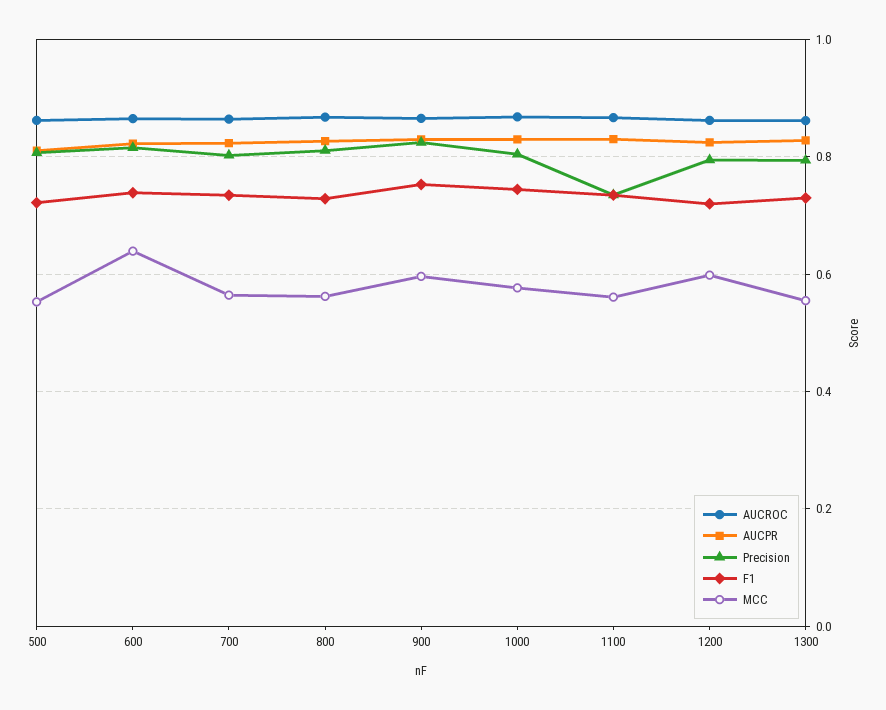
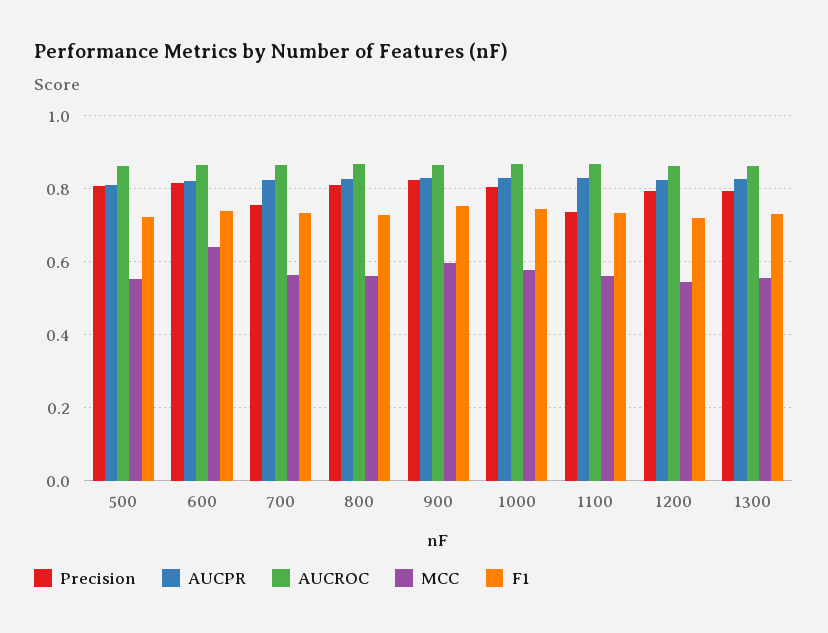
  {
    "AUCROC": {
      "500": 0.86,
      "600": 0.86,
      "700": 0.86,
      "800": 0.86,
      "900": 0.86,
      "1000": 0.86,
      "1100": 0.86,
      "1200": 0.86,
      "1300": 0.86
    },
    "AUCPR": {
      "500": 0.82,
      "600": 0.82,
      "700": 0.82,
      "800": 0.82,
      "900": 0.82,
      "1000": 0.82,
      "1100": 0.82,
      "1200": 0.82,
      "1300": 0.82
    },
    "Precision": {
      "500": 0.8,
      "600": 0.82,
-     "700": 0.8,
+     "700": 0.76,
      "800": 0.82,
      "900": 0.82,
      "1000": 0.8,
      "1100": 0.74,
      "1200": 0.8,
      "1300": 0.8
    },
    "F1": {
      "500": 0.72,
      "600": 0.74,
      "700": 0.74,
      "800": 0.72,
      "900": 0.76,
      "1000": 0.74,
      "1100": 0.74,
      "1200": 0.72,
      "1300": 0.72
    },
    "MCC": {
      "500": 0.56,
      "600": 0.64,
      "700": 0.56,
      "800": 0.56,
      "900": 0.6,
      "1000": 0.58,
      "1100": 0.56,
-     "1200": 0.6,
+     "1200": 0.54,
      "1300": 0.56
    }
  }

